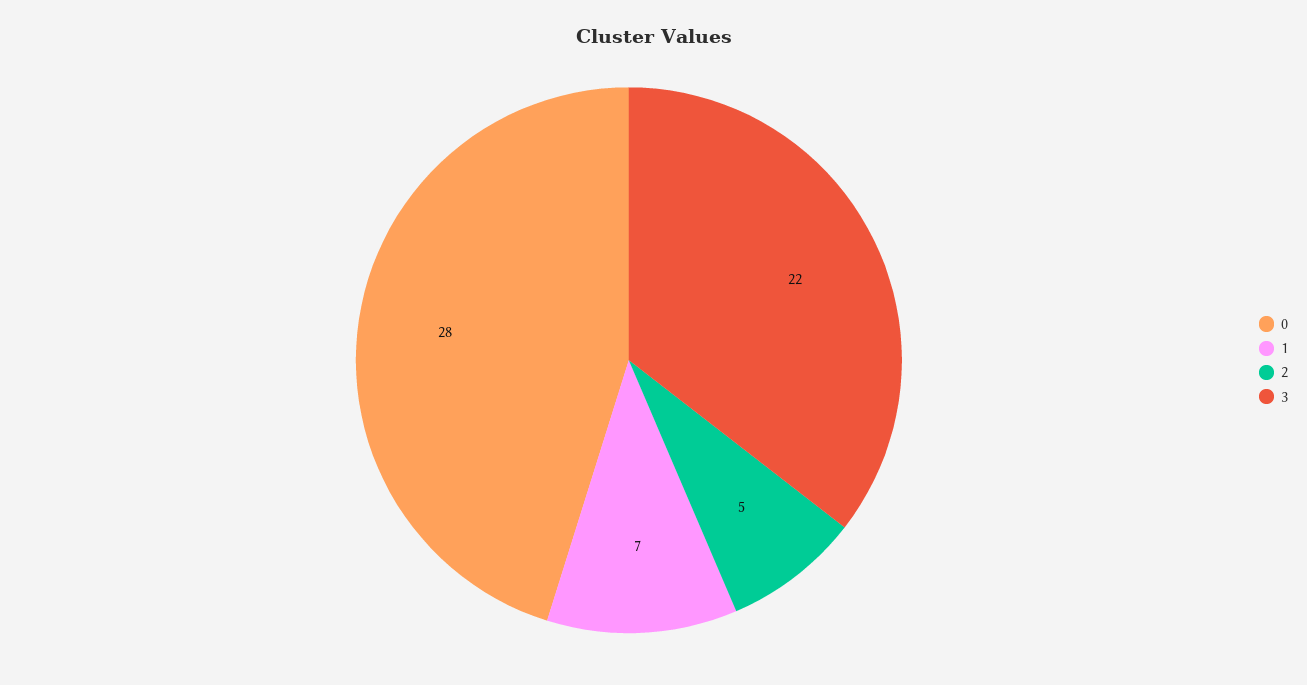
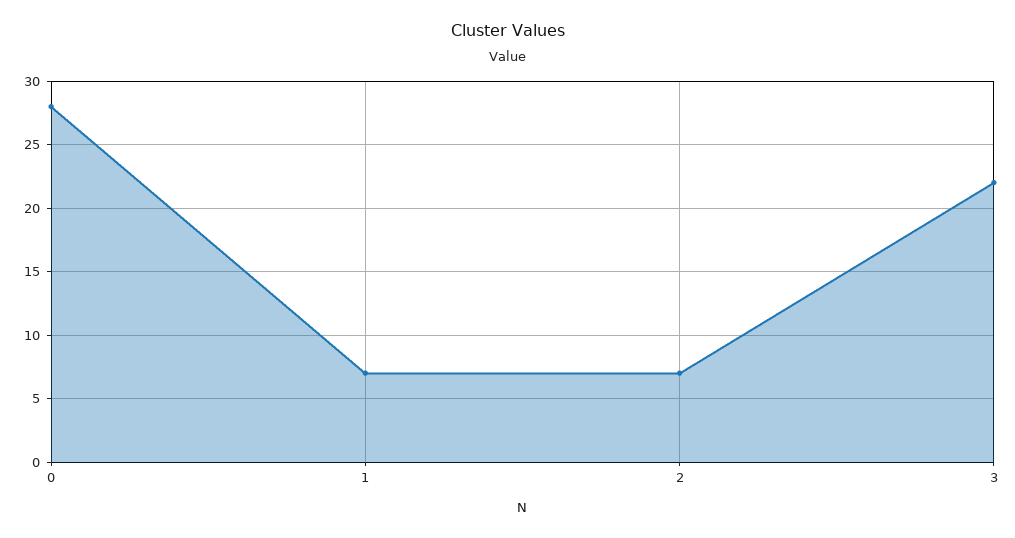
  {
    "0": 28,
    "1": 7,
-   "2": 5,
+   "2": 7,
    "3": 22
  }

